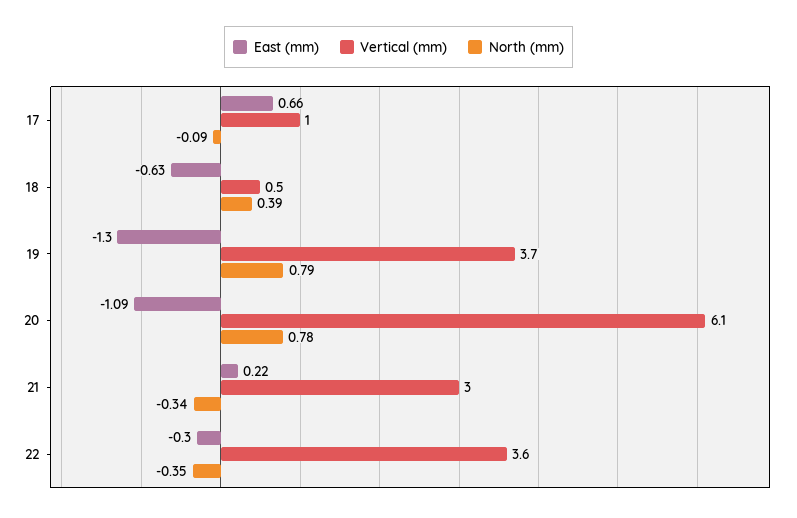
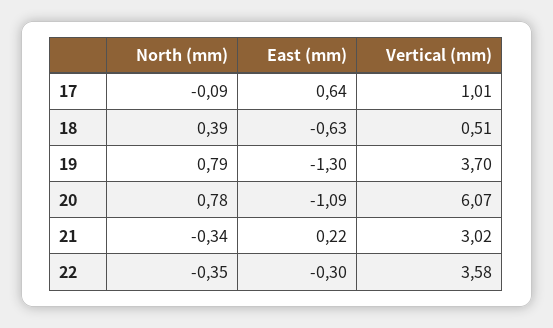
  {
    "East (mm)": {
-     "17": 0.66,
+     "17": 0.64,
      "18": -0.63,
      "19": -1.3,
      "20": -1.09,
      "21": 0.22,
      "22": -0.3
    },
    "Vertical (mm)": {
      "17": 1.01,
      "18": 0.51,
      "19": 3.7,
      "20": 6.07,
      "21": 3.02,
      "22": 3.58
    },
    "North (mm)": {
      "17": -0.09,
      "18": 0.39,
      "19": 0.79,
      "20": 0.78,
      "21": -0.34,
      "22": -0.35
    }
  }

